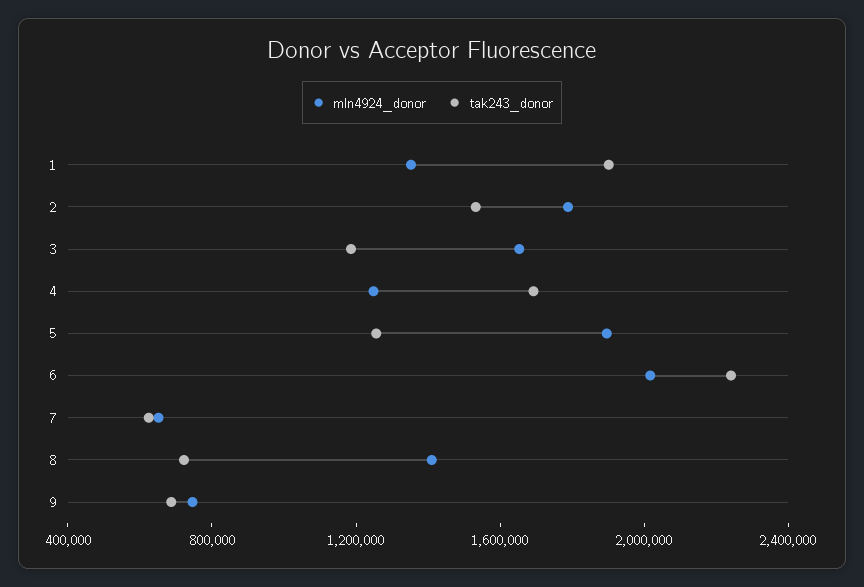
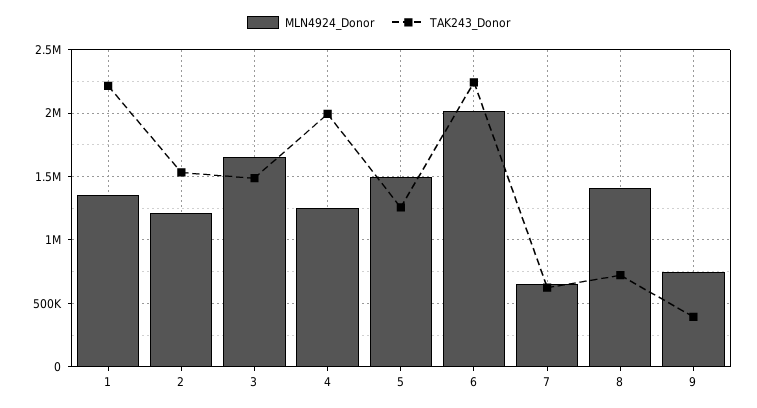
  {
    "mln4924_donor": {
      "1": 1350000,
-     "2": 1800000,
+     "2": 1200000,
      "3": 1650000,
      "4": 1250000,
-     "5": 1900000,
+     "5": 1500000,
      "6": 2000000,
      "7": 650000,
      "8": 1400000,
      "9": 750000
    },
    "tak243_donor": {
-     "1": 1900000,
+     "1": 2200000,
      "2": 1550000,
-     "3": 1200000,
+     "3": 1500000,
-     "4": 1700000,
+     "4": 2000000,
      "5": 1250000,
      "6": 2250000,
      "7": 600000,
      "8": 700000,
-     "9": 700000
+     "9": 400000
    }
  }

